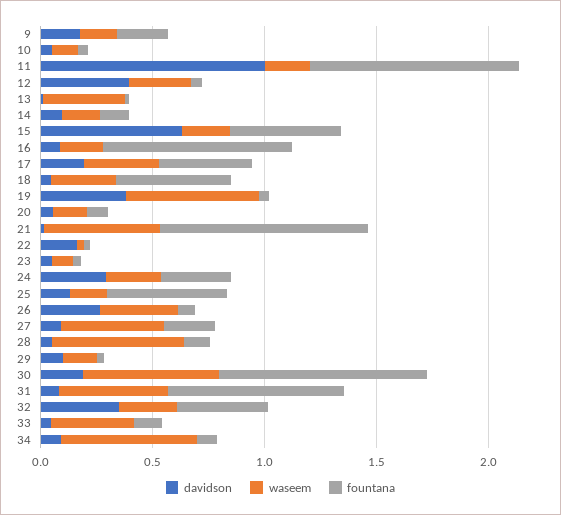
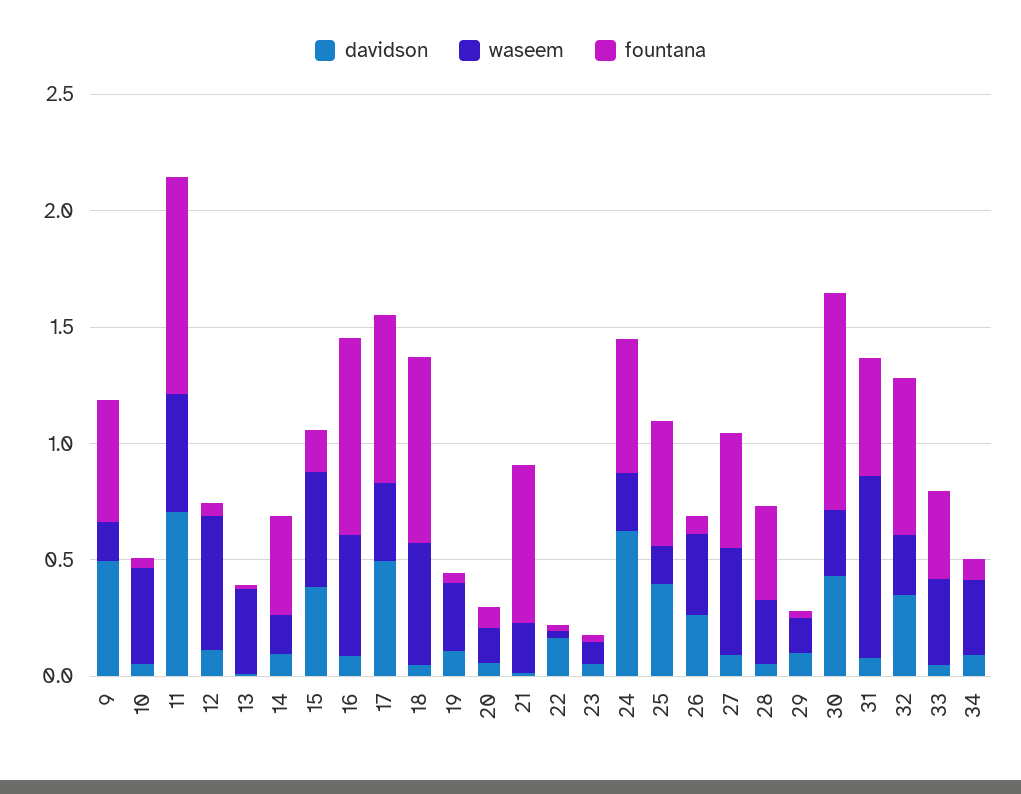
  {
    "davidson": {
-     "9": 0.2,
+     "9": 0.5,
      "10": 0.1,
-     "11": 1,
+     "11": 0.7,
-     "12": 0.4,
+     "12": 0.1,
      "13": 0,
      "14": 0.1,
-     "15": 0.6,
+     "15": 0.4,
      "16": 0.1,
-     "17": 0.2,
+     "17": 0.5,
      "18": 0,
-     "19": 0.4,
+     "19": 0.1,
      "20": 0.1,
      "21": 0,
      "22": 0.2,
      "23": 0.1,
-     "24": 0.3,
+     "24": 0.6,
-     "25": 0.1,
+     "25": 0.4,
      "26": 0.3,
      "27": 0.1,
      "28": 0.1,
      "29": 0.1,
-     "30": 0.2,
+     "30": 0.4,
      "31": 0.1,
      "32": 0.4,
      "33": 0,
      "34": 0.1
    },
    "waseem": {
      "9": 0.2,
-     "10": 0.1,
+     "10": 0.4,
-     "11": 0.2,
+     "11": 0.5,
-     "12": 0.3,
+     "12": 0.6,
      "13": 0.4,
      "14": 0.2,
-     "15": 0.2,
+     "15": 0.5,
-     "16": 0.2,
+     "16": 0.5,
      "17": 0.3,
-     "18": 0.3,
+     "18": 0.5,
-     "19": 0.6,
+     "19": 0.3,
      "20": 0.1,
-     "21": 0.5,
+     "21": 0.2,
      "22": 0,
      "23": 0.1,
      "24": 0.2,
      "25": 0.2,
      "26": 0.3,
      "27": 0.5,
-     "28": 0.6,
+     "28": 0.3,
      "29": 0.2,
-     "30": 0.6,
+     "30": 0.3,
-     "31": 0.5,
+     "31": 0.8,
      "32": 0.3,
      "33": 0.4,
-     "34": 0.6
+     "34": 0.3
    },
    "fountana": {
-     "9": 0.2,
+     "9": 0.5,
      "10": 0,
      "11": 0.9,
      "12": 0.1,
      "13": 0,
-     "14": 0.1,
+     "14": 0.4,
-     "15": 0.5,
+     "15": 0.2,
      "16": 0.8,
-     "17": 0.4,
+     "17": 0.7,
-     "18": 0.5,
+     "18": 0.8,
      "19": 0,
      "20": 0.1,
-     "21": 0.9,
+     "21": 0.7,
      "22": 0,
      "23": 0,
-     "24": 0.3,
+     "24": 0.6,
      "25": 0.5,
      "26": 0.1,
-     "27": 0.2,
+     "27": 0.5,
-     "28": 0.1,
+     "28": 0.4,
      "29": 0,
      "30": 0.9,
-     "31": 0.8,
+     "31": 0.5,
-     "32": 0.4,
+     "32": 0.7,
-     "33": 0.1,
+     "33": 0.4,
      "34": 0.1
    }
  }

